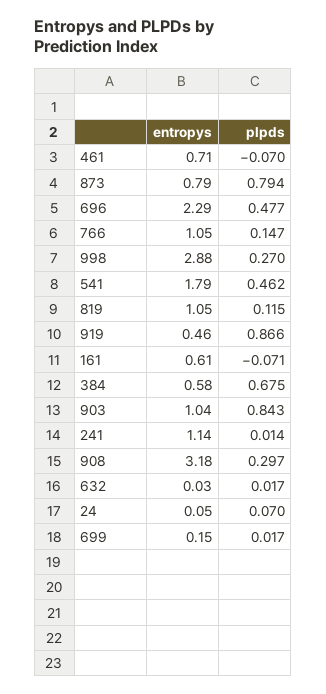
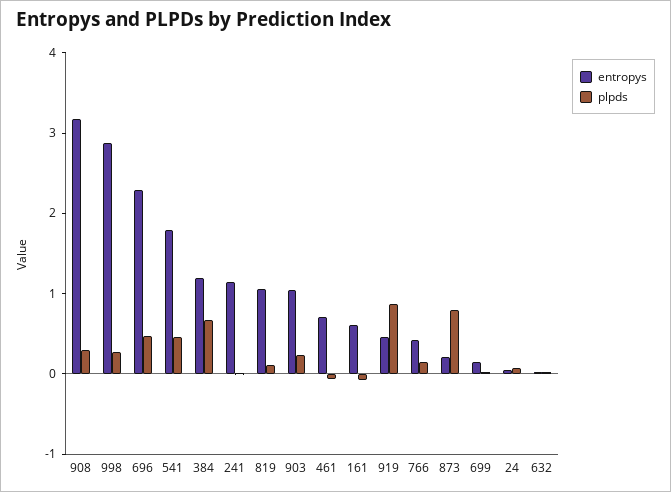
  {
    "entropys": {
      "461": 0.71,
-     "873": 0.79,
+     "873": 0.2,
      "696": 2.29,
-     "766": 1.05,
+     "766": 0.4,
      "998": 2.88,
      "541": 1.79,
      "819": 1.05,
      "919": 0.46,
      "161": 0.61,
-     "384": 0.58,
+     "384": 1.2,
      "903": 1.04,
      "241": 1.14,
      "908": 3.18,
      "632": 0.03,
      "24": 0.05,
      "699": 0.15
    },
    "plpds": {
      "461": -0.07,
      "873": 0.794,
      "696": 0.477,
      "766": 0.147,
      "998": 0.27,
      "541": 0.462,
      "819": 0.115,
      "919": 0.866,
      "161": -0.071,
      "384": 0.675,
-     "903": 0.843,
+     "903": 0.2,
      "241": 0.014,
      "908": 0.297,
      "632": 0.017,
      "24": 0.07,
      "699": 0.017
    }
  }

